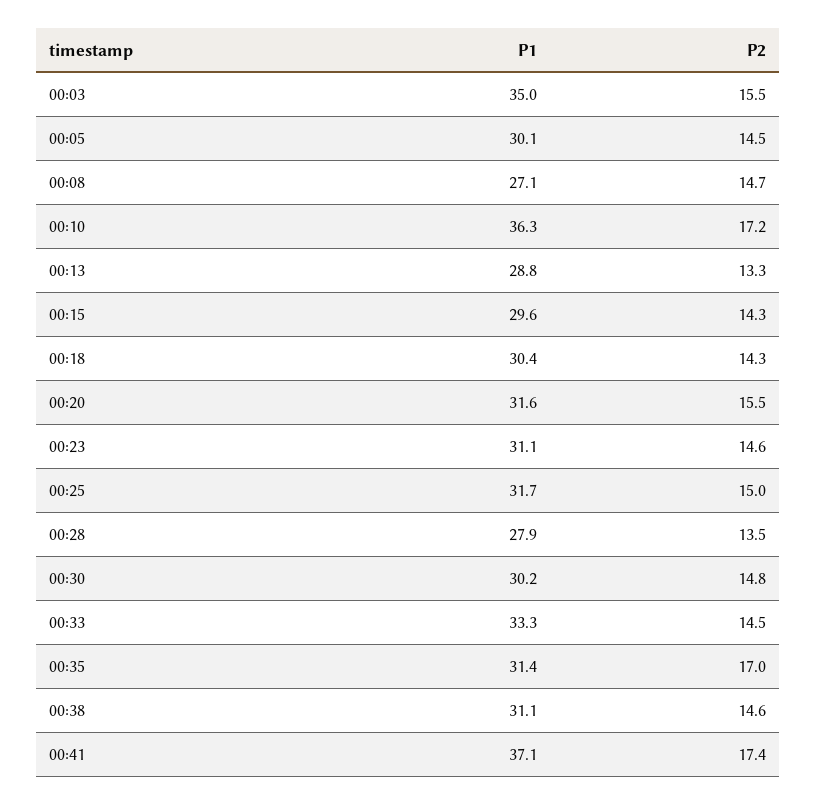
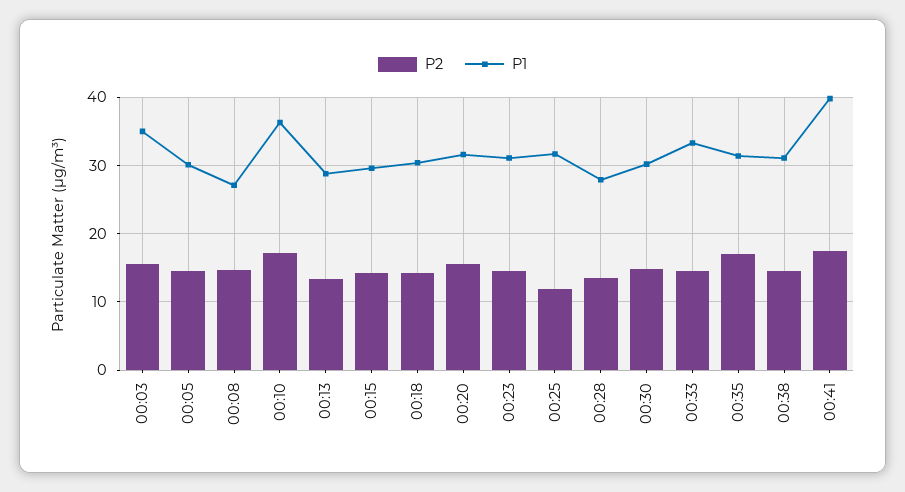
  {
    "P1": {
      "00:03": 35,
      "00:05": 30.1,
      "00:08": 27.1,
      "00:10": 36.3,
      "00:13": 28.8,
      "00:15": 29.6,
      "00:18": 30.4,
      "00:20": 31.6,
      "00:23": 31.1,
      "00:25": 31.7,
      "00:28": 27.9,
      "00:30": 30.2,
      "00:33": 33.3,
      "00:35": 31.4,
      "00:38": 31.1,
-     "00:41": 37.1
+     "00:41": 40
    },
    "P2": {
      "00:03": 15.5,
      "00:05": 14.5,
      "00:08": 14.7,
      "00:10": 17.2,
      "00:13": 13.3,
      "00:15": 14.3,
      "00:18": 14.3,
      "00:20": 15.5,
      "00:23": 14.6,
-     "00:25": 15,
+     "00:25": 12,
      "00:28": 13.5,
      "00:30": 14.8,
      "00:33": 14.5,
      "00:35": 17,
      "00:38": 14.6,
      "00:41": 17.4
    }
  }

